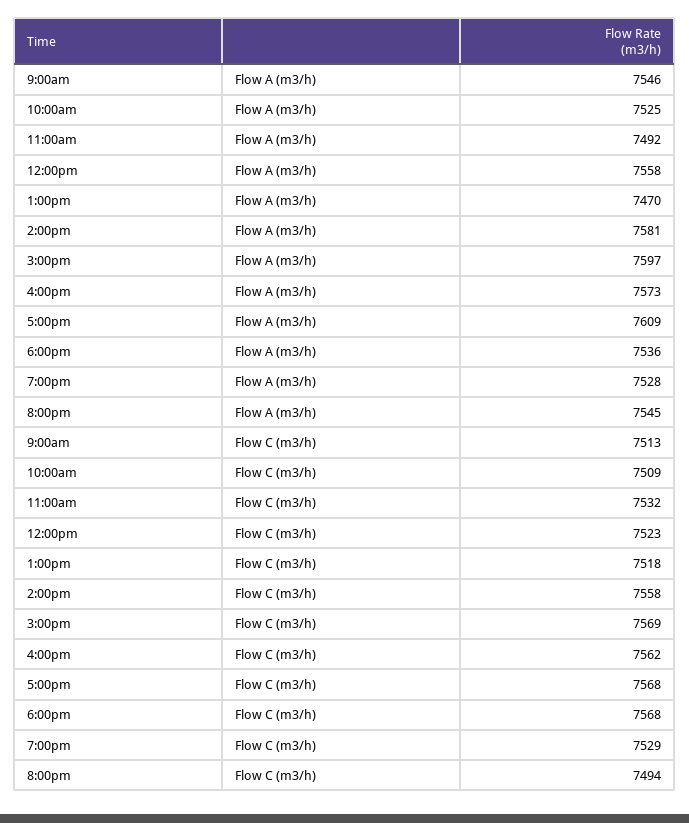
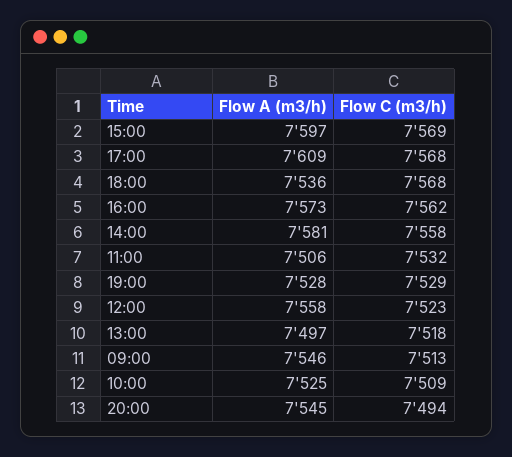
  {
    "9:00am": {
      "Flow A (m3/h)": 7546,
      "Flow C (m3/h)": 7513
    },
    "10:00am": {
      "Flow A (m3/h)": 7525,
      "Flow C (m3/h)": 7509
    },
    "11:00am": {
-     "Flow A (m3/h)": 7492,
+     "Flow A (m3/h)": 7506,
      "Flow C (m3/h)": 7532
    },
    "12:00pm": {
      "Flow A (m3/h)": 7558,
      "Flow C (m3/h)": 7523
    },
    "1:00pm": {
-     "Flow A (m3/h)": 7470,
+     "Flow A (m3/h)": 7497,
      "Flow C (m3/h)": 7518
    },
    "2:00pm": {
      "Flow A (m3/h)": 7581,
      "Flow C (m3/h)": 7558
    },
    "3:00pm": {
      "Flow A (m3/h)": 7597,
      "Flow C (m3/h)": 7569
    },
    "4:00pm": {
      "Flow A (m3/h)": 7573,
      "Flow C (m3/h)": 7562
    },
    "5:00pm": {
      "Flow A (m3/h)": 7609,
      "Flow C (m3/h)": 7568
    },
    "6:00pm": {
      "Flow A (m3/h)": 7536,
      "Flow C (m3/h)": 7568
    },
    "7:00pm": {
      "Flow A (m3/h)": 7528,
      "Flow C (m3/h)": 7529
    },
    "8:00pm": {
      "Flow A (m3/h)": 7545,
      "Flow C (m3/h)": 7494
    }
  }

